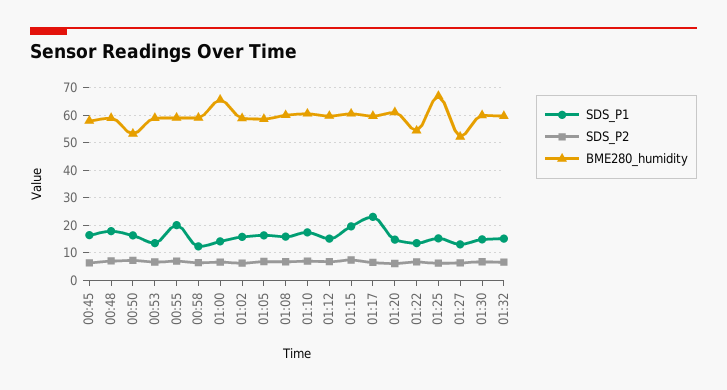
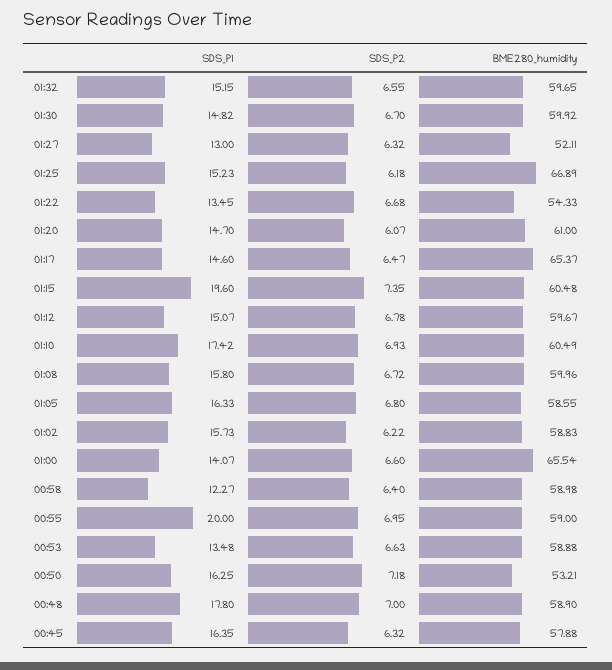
  {
    "SDS_P1": {
      "00:45": 16.35,
      "00:48": 17.8,
      "00:50": 16.25,
      "00:53": 13.48,
      "00:55": 20,
      "00:58": 12.27,
      "01:00": 14.07,
      "01:02": 15.73,
      "01:05": 16.33,
      "01:08": 15.8,
      "01:10": 17.42,
      "01:12": 15.07,
      "01:15": 19.6,
-     "01:17": 22.5,
+     "01:17": 14.6,
      "01:20": 14.7,
      "01:22": 13.45,
      "01:25": 15.23,
      "01:27": 13,
      "01:30": 14.82,
      "01:32": 15.15
    },
    "SDS_P2": {
      "00:45": 6.32,
      "00:48": 7,
      "00:50": 7.18,
      "00:53": 6.63,
      "00:55": 6.95,
      "00:58": 6.4,
      "01:00": 6.6,
      "01:02": 6.22,
      "01:05": 6.8,
      "01:08": 6.72,
      "01:10": 6.93,
      "01:12": 6.78,
      "01:15": 7.35,
      "01:17": 6.47,
      "01:20": 6.07,
      "01:22": 6.68,
      "01:25": 6.18,
      "01:27": 6.32,
      "01:30": 6.7,
      "01:32": 6.55
    },
    "BME280_humidity": {
      "00:45": 57.88,
      "00:48": 58.9,
      "00:50": 53.21,
      "00:53": 58.88,
      "00:55": 59,
      "00:58": 58.98,
      "01:00": 65.54,
      "01:02": 58.83,
      "01:05": 58.55,
      "01:08": 59.96,
      "01:10": 60.49,
      "01:12": 59.67,
      "01:15": 60.48,
-     "01:17": 60,
+     "01:17": 65.37,
      "01:20": 61,
      "01:22": 54.33,
      "01:25": 66.89,
      "01:27": 52.11,
      "01:30": 59.92,
      "01:32": 59.65
    }
  }

